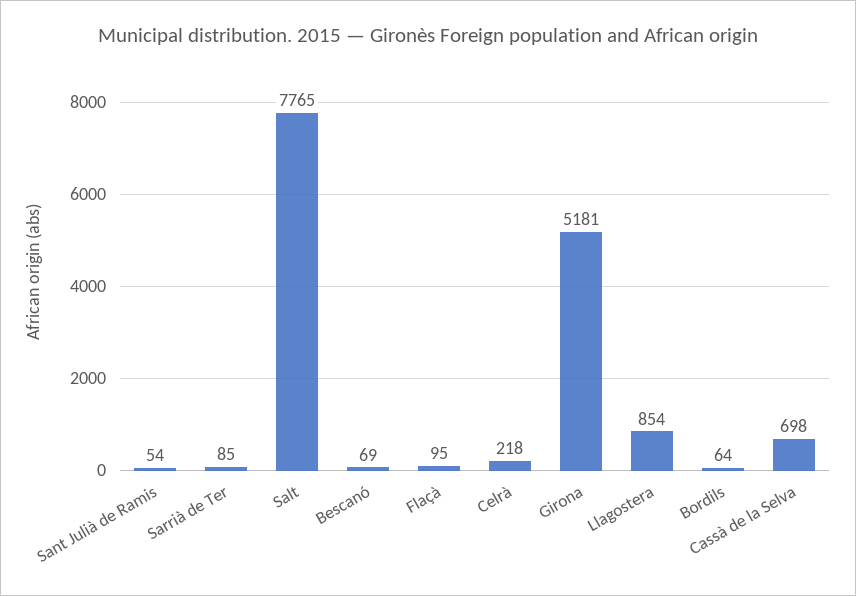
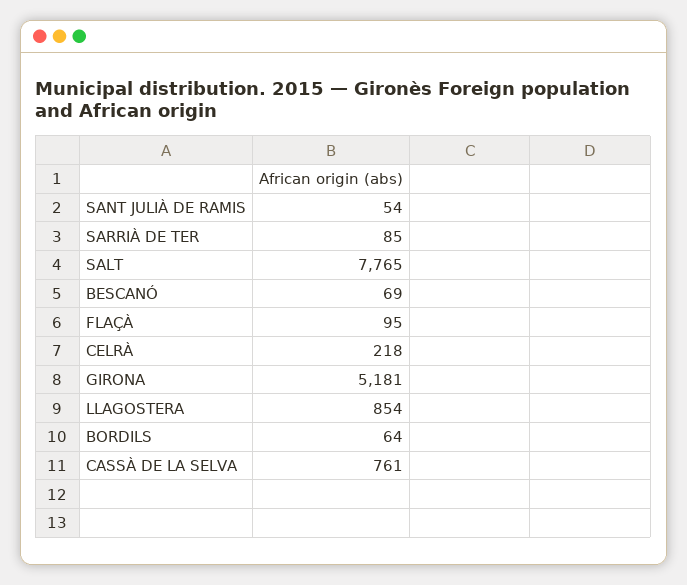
  {
    "Sant Julià de Ramis": 54,
    "Sarrià de Ter": 85,
    "Salt": 7765,
    "Bescanó": 69,
    "Flaçà": 95,
    "Celrà": 218,
    "Girona": 5181,
    "Llagostera": 854,
    "Bordils": 64,
-   "Cassà de la Selva": 698
+   "Cassà de la Selva": 761
  }

